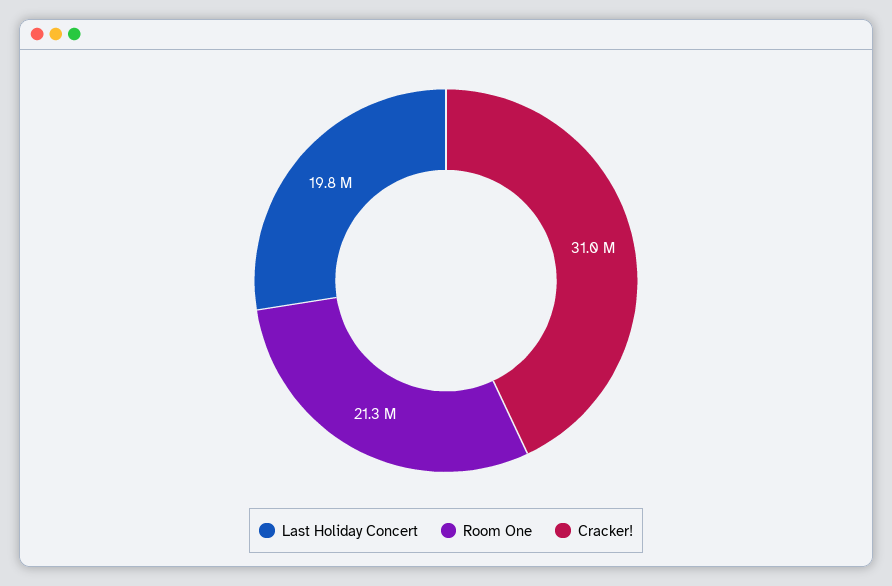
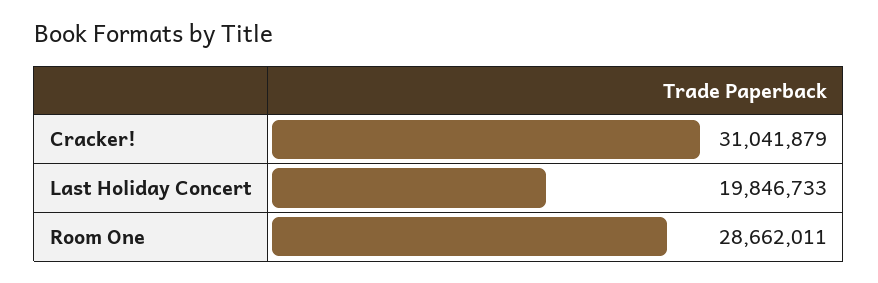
  {
    "Last Holiday Concert": 19846733,
-   "Room One": 21300000,
+   "Room One": 28662011,
    "Cracker!": 31041879
  }

